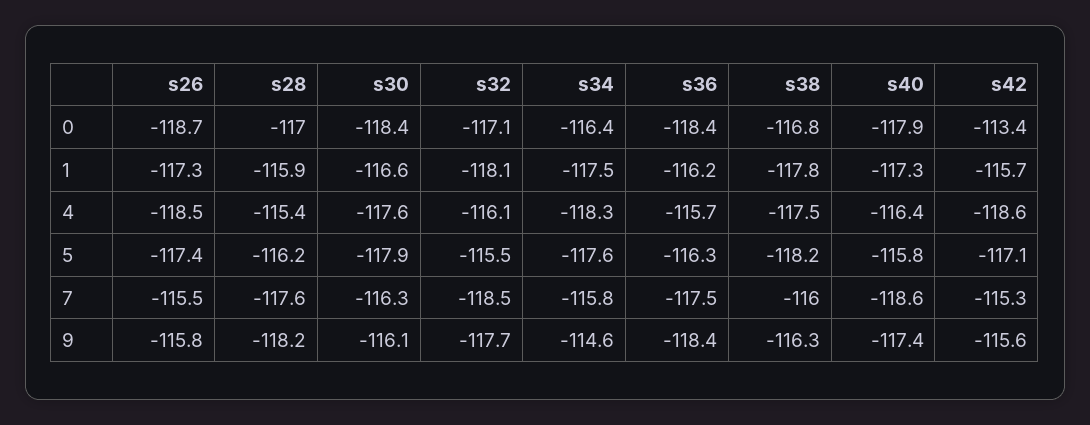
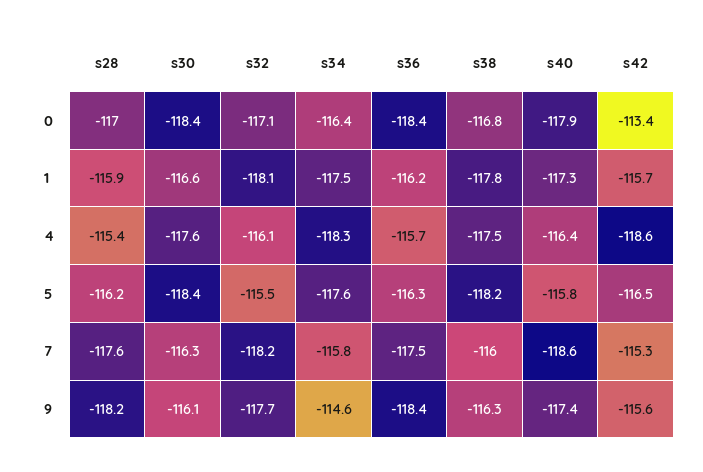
  {
-   "s26": {
-     "0": -118.7,
-     "1": -117.3,
-     "4": -118.5,
-     "5": -117.4,
-     "7": -115.5,
-     "9": -115.8
-   },
    "s28": {
      "0": -117,
      "1": -115.9,
      "4": -115.4,
      "5": -116.2,
      "7": -117.6,
      "9": -118.2
    },
    "s30": {
      "0": -118.4,
      "1": -116.6,
      "4": -117.6,
-     "5": -117.9,
+     "5": -118.4,
      "7": -116.3,
      "9": -116.1
    },
    "s32": {
      "0": -117.1,
      "1": -118.1,
      "4": -116.1,
      "5": -115.5,
-     "7": -118.5,
+     "7": -118.2,
      "9": -117.7
    },
    "s34": {
      "0": -116.4,
      "1": -117.5,
      "4": -118.3,
      "5": -117.6,
      "7": -115.8,
      "9": -114.6
    },
    "s36": {
      "0": -118.4,
      "1": -116.2,
      "4": -115.7,
      "5": -116.3,
      "7": -117.5,
      "9": -118.4
    },
    "s38": {
      "0": -116.8,
      "1": -117.8,
      "4": -117.5,
      "5": -118.2,
      "7": -116,
      "9": -116.3
    },
    "s40": {
      "0": -117.9,
      "1": -117.3,
      "4": -116.4,
      "5": -115.8,
      "7": -118.6,
      "9": -117.4
    },
    "s42": {
      "0": -113.4,
      "1": -115.7,
      "4": -118.6,
-     "5": -117.1,
+     "5": -116.5,
      "7": -115.3,
      "9": -115.6
    }
  }

